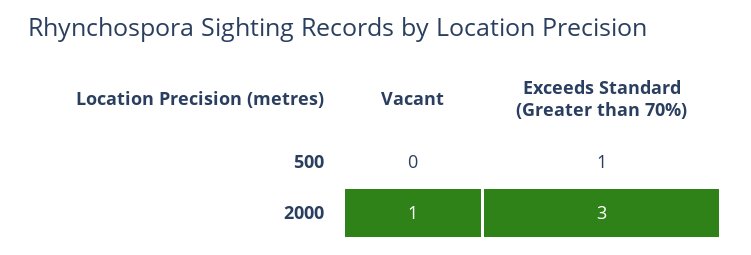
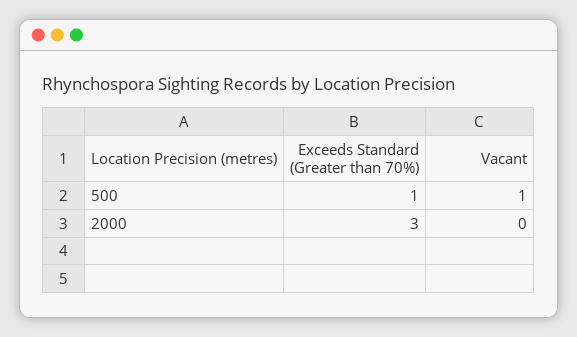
  {
    "Vacant": {
-     "500": 0,
+     "500": 1,
-     "2000": 1
+     "2000": 0
    },
    "Exceeds Standard (Greater than 70%)": {
      "500": 1,
      "2000": 3
    }
  }

